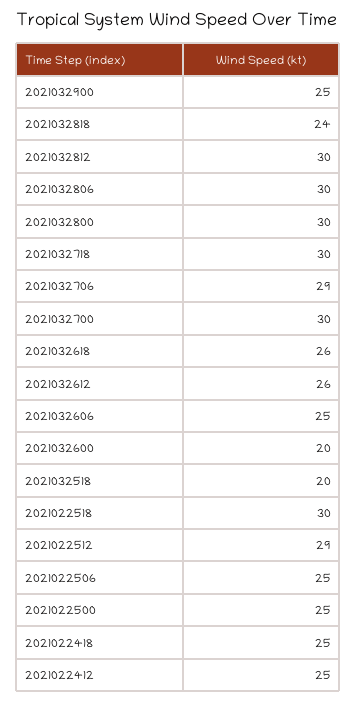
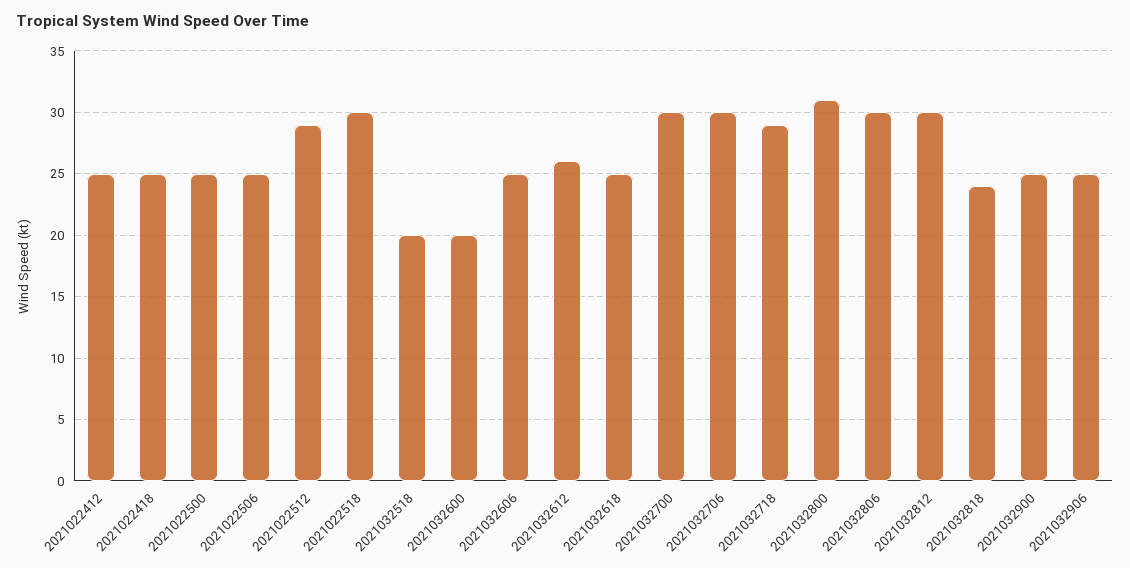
  {
    "2021032900": 25,
    "2021032818": 24,
    "2021032812": 30,
    "2021032806": 30,
-   "2021032800": 30,
+   "2021032800": 31,
-   "2021032718": 30,
+   "2021032718": 29,
-   "2021032706": 29,
+   "2021032706": 30,
    "2021032700": 30,
-   "2021032618": 26,
+   "2021032618": 25,
    "2021032612": 26,
    "2021032606": 25,
    "2021032600": 20,
    "2021032518": 20,
    "2021022518": 30,
    "2021022512": 29,
    "2021022506": 25,
    "2021022500": 25,
    "2021022418": 25,
-   "2021022412": 25
+   "2021022412": 25,
+   "2021032906": 25
  }

